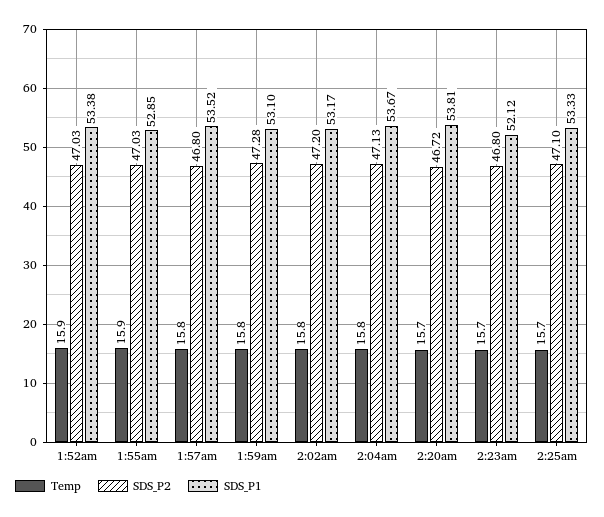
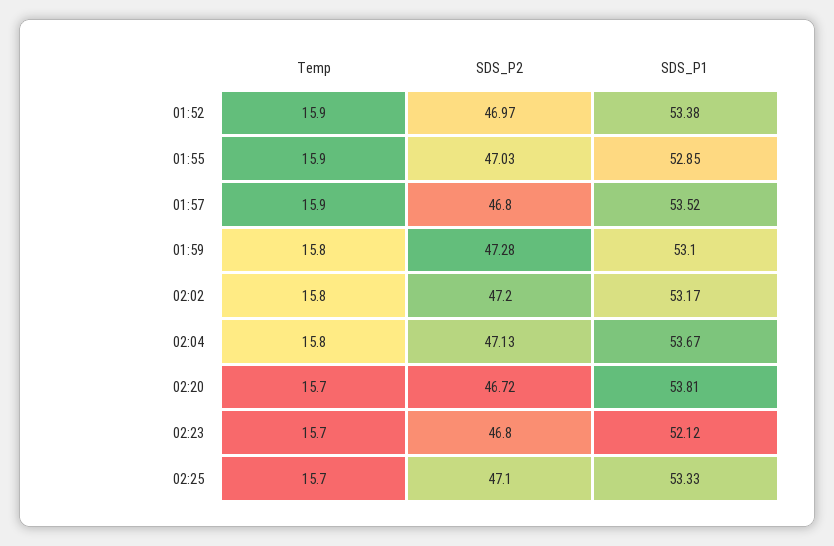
  {
    "Temp": {
      "1:52am": 15.9,
      "1:55am": 15.9,
-     "1:57am": 15.8,
+     "1:57am": 15.9,
      "1:59am": 15.8,
      "2:02am": 15.8,
      "2:04am": 15.8,
      "2:20am": 15.7,
      "2:23am": 15.7,
      "2:25am": 15.7
    },
    "SDS_P2": {
-     "1:52am": 47.03,
+     "1:52am": 46.97,
      "1:55am": 47.03,
      "1:57am": 46.8,
      "1:59am": 47.28,
      "2:02am": 47.2,
      "2:04am": 47.13,
      "2:20am": 46.72,
      "2:23am": 46.8,
      "2:25am": 47.1
    },
    "SDS_P1": {
      "1:52am": 53.38,
      "1:55am": 52.85,
      "1:57am": 53.52,
      "1:59am": 53.1,
      "2:02am": 53.17,
      "2:04am": 53.67,
      "2:20am": 53.81,
      "2:23am": 52.12,
      "2:25am": 53.33
    }
  }

